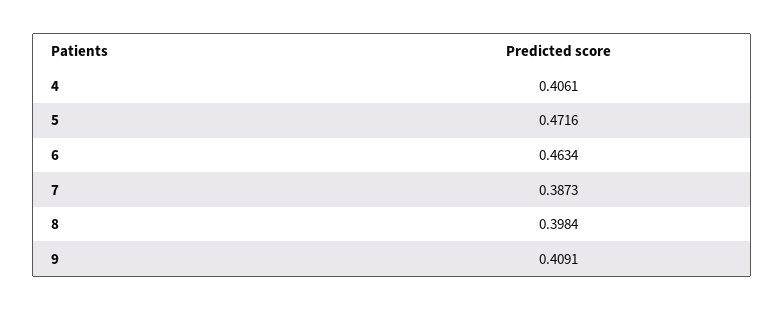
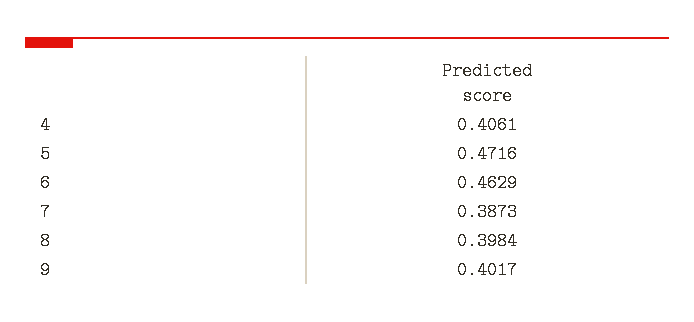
  {
    "4": 0.4061,
    "5": 0.4716,
-   "6": 0.4634,
+   "6": 0.4629,
    "7": 0.3873,
    "8": 0.3984,
-   "9": 0.4091
+   "9": 0.4017
  }

